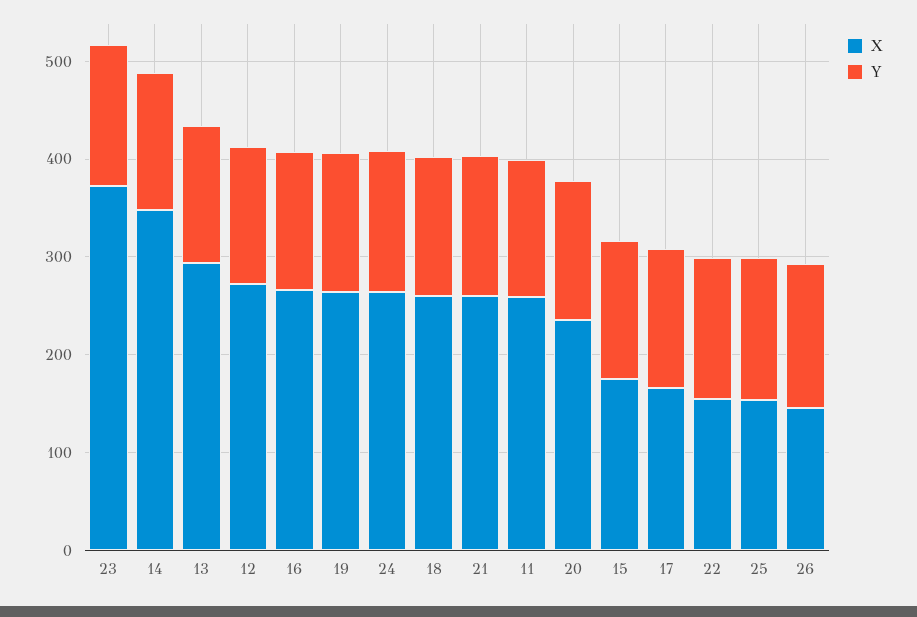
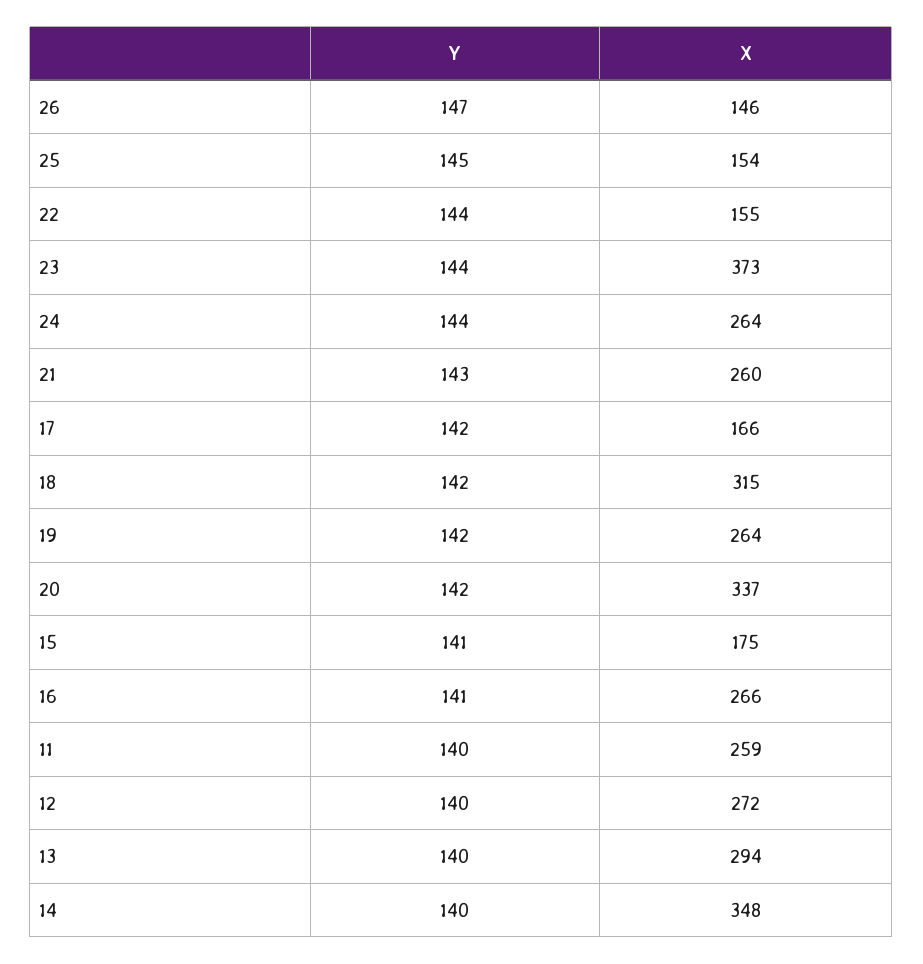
  {
    "X": {
      "23": 373,
      "14": 348,
      "13": 294,
      "12": 272,
      "16": 266,
      "19": 264,
      "24": 264,
-     "18": 260,
+     "18": 315,
      "21": 260,
      "11": 259,
-     "20": 240,
+     "20": 337,
      "15": 175,
      "17": 166,
      "22": 155,
      "25": 154,
      "26": 146
    },
    "Y": {
      "23": 144,
      "14": 140,
      "13": 140,
      "12": 140,
      "16": 141,
      "19": 142,
      "24": 144,
      "18": 142,
      "21": 143,
      "11": 140,
      "20": 142,
      "15": 141,
      "17": 142,
      "22": 144,
      "25": 145,
      "26": 147
    }
  }

